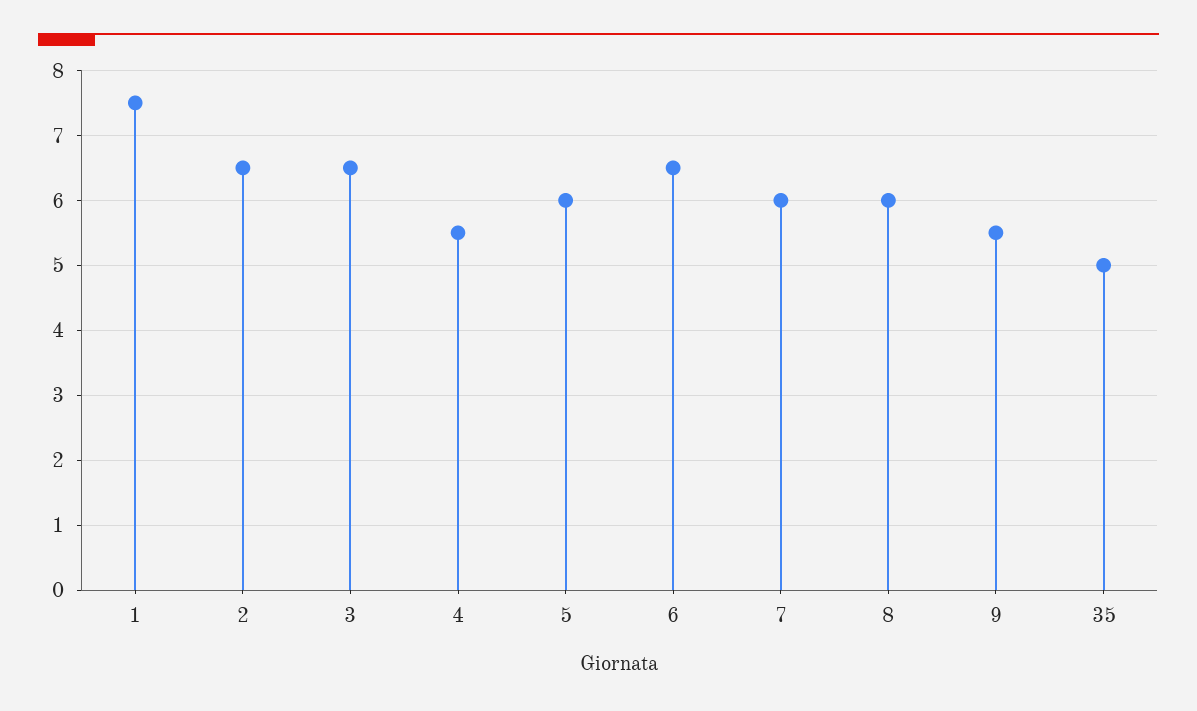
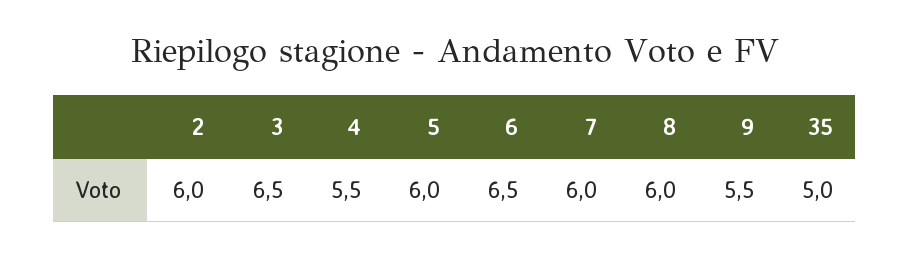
  {
-   "1": 7.5,
-   "2": 6.5,
+   "2": 6,
    "3": 6.5,
    "4": 5.5,
    "5": 6,
    "6": 6.5,
    "7": 6,
    "8": 6,
    "9": 5.5,
    "35": 5
  }

